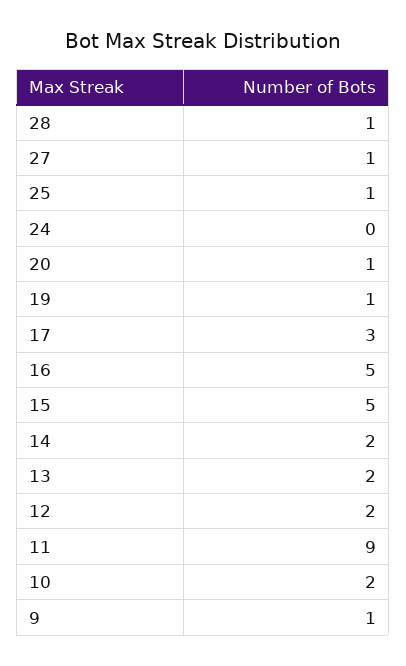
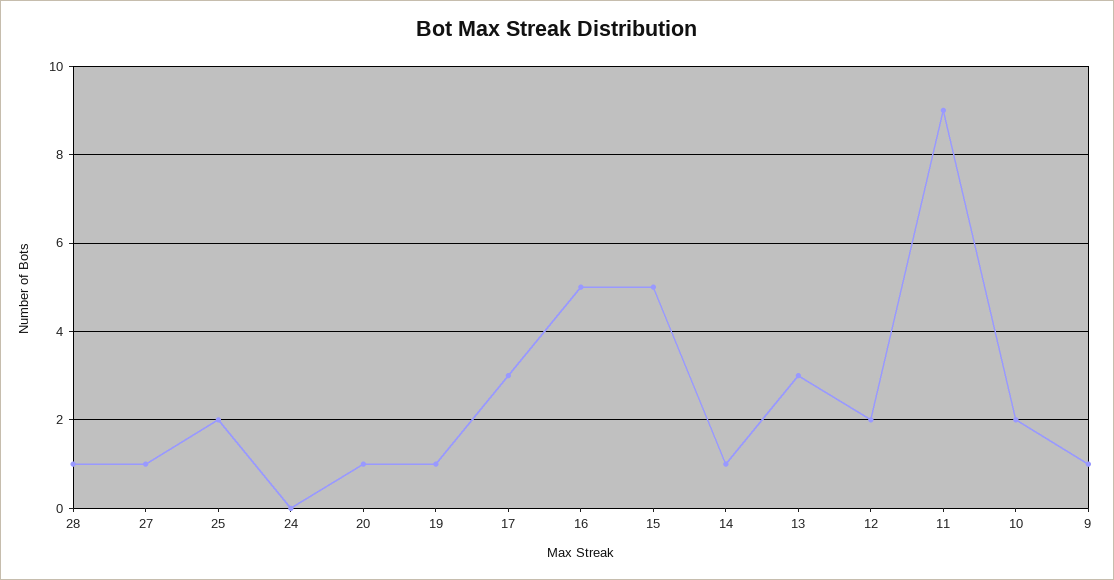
  {
    "28": 1,
    "27": 1,
-   "25": 1,
+   "25": 2,
    "24": 0,
    "20": 1,
    "19": 1,
    "17": 3,
    "16": 5,
    "15": 5,
-   "14": 2,
+   "14": 1,
-   "13": 2,
+   "13": 3,
    "12": 2,
    "11": 9,
    "10": 2,
    "9": 1
  }

